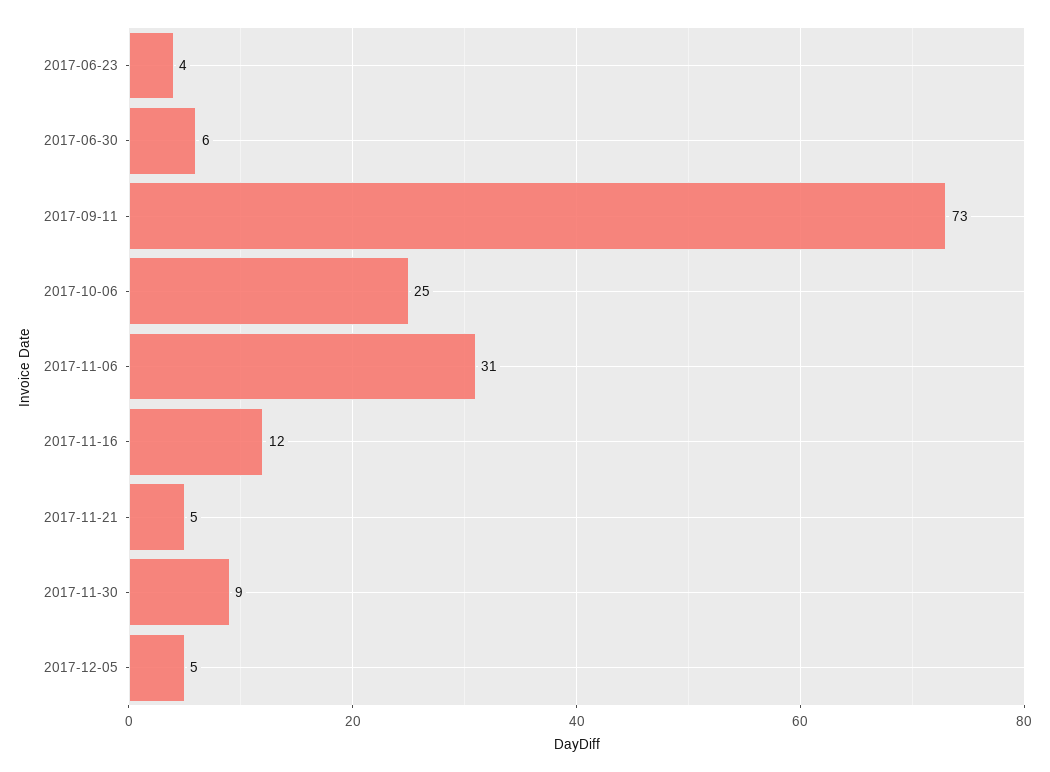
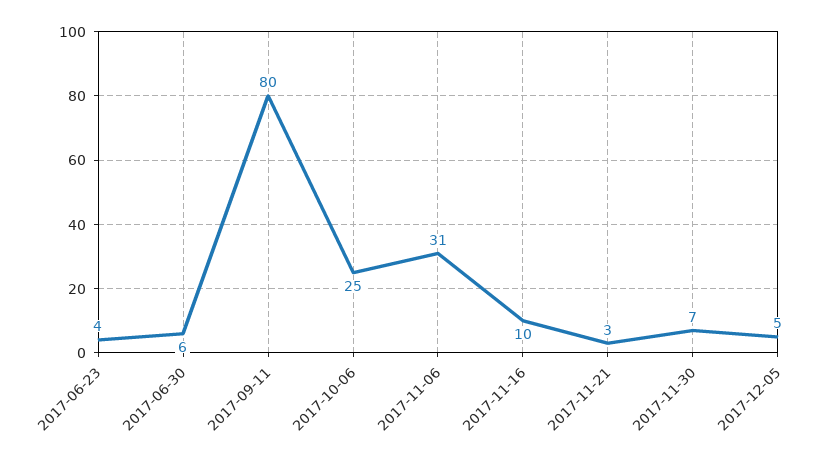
  {
    "2017-06-23": 4,
    "2017-06-30": 6,
-   "2017-09-11": 73,
+   "2017-09-11": 80,
    "2017-10-06": 25,
    "2017-11-06": 31,
-   "2017-11-16": 12,
+   "2017-11-16": 10,
-   "2017-11-21": 5,
+   "2017-11-21": 3,
-   "2017-11-30": 9,
+   "2017-11-30": 7,
    "2017-12-05": 5
  }

